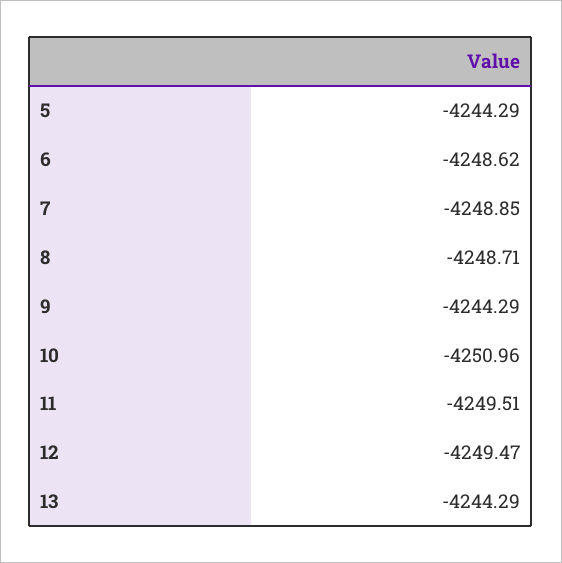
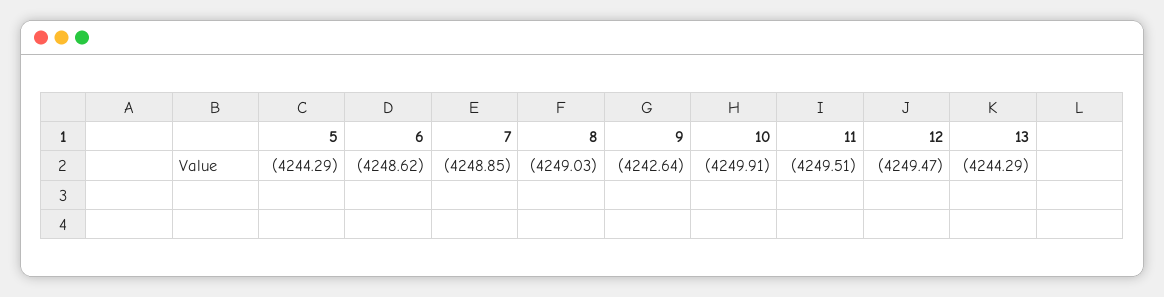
  {
    "5": -4244.29,
    "6": -4248.62,
    "7": -4248.85,
-   "8": -4248.71,
+   "8": -4249.03,
-   "9": -4244.29,
+   "9": -4242.64,
-   "10": -4250.96,
+   "10": -4249.91,
    "11": -4249.51,
    "12": -4249.47,
    "13": -4244.29
  }

